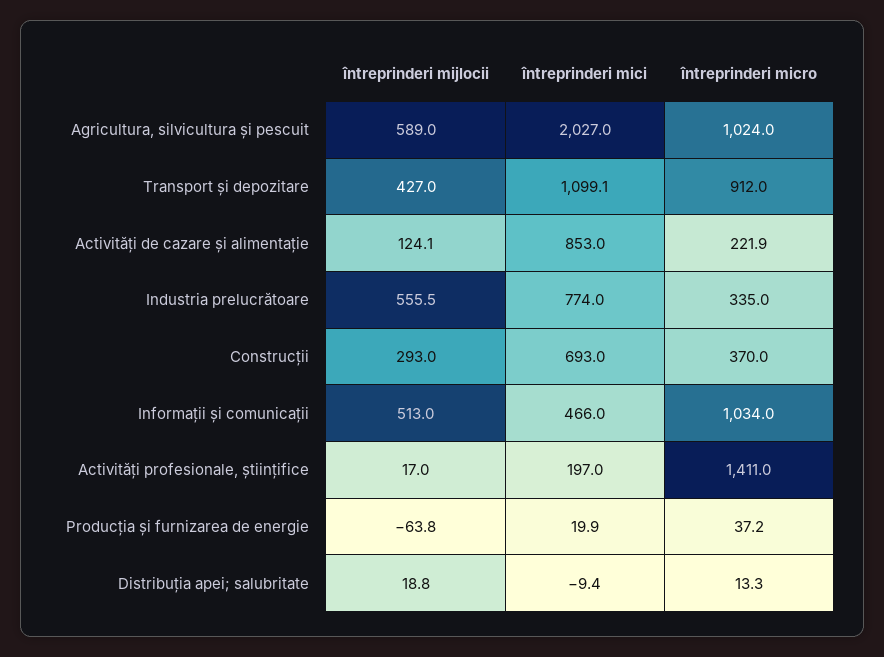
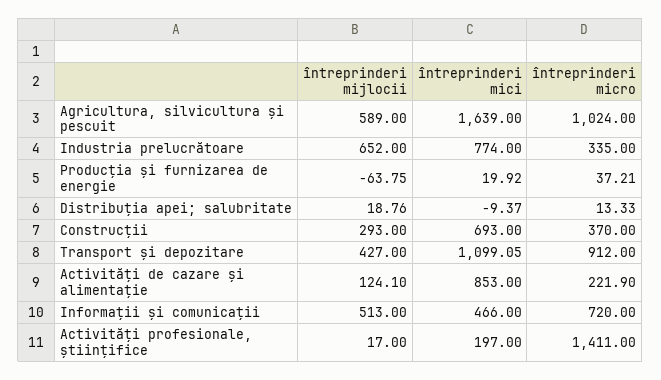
  {
    "întreprinderi mijlocii": {
      "Agricultura, silvicultura și pescuit": 589,
      "Transport și depozitare": 427,
      "Activități de cazare și alimentație": 124.1,
-     "Industria prelucrătoare": 555.5,
+     "Industria prelucrătoare": 652,
      "Construcții": 293,
      "Informații și comunicații": 513,
      "Activități profesionale, științifice": 17,
      "Producția și furnizarea de energie": -63.75,
      "Distribuția apei; salubritate": 18.76
    },
    "întreprinderi mici": {
-     "Agricultura, silvicultura și pescuit": 2027,
+     "Agricultura, silvicultura și pescuit": 1639,
      "Transport și depozitare": 1099.05,
      "Activități de cazare și alimentație": 853,
      "Industria prelucrătoare": 774,
      "Construcții": 693,
      "Informații și comunicații": 466,
      "Activități profesionale, științifice": 197,
      "Producția și furnizarea de energie": 19.92,
      "Distribuția apei; salubritate": -9.37
    },
    "întreprinderi micro": {
      "Agricultura, silvicultura și pescuit": 1024,
      "Transport și depozitare": 912,
      "Activități de cazare și alimentație": 221.9,
      "Industria prelucrătoare": 335,
      "Construcții": 370,
-     "Informații și comunicații": 1034,
+     "Informații și comunicații": 720,
      "Activități profesionale, științifice": 1411,
      "Producția și furnizarea de energie": 37.21,
      "Distribuția apei; salubritate": 13.33
    }
  }

